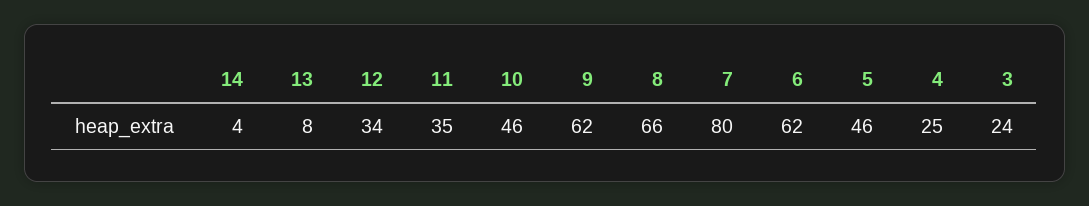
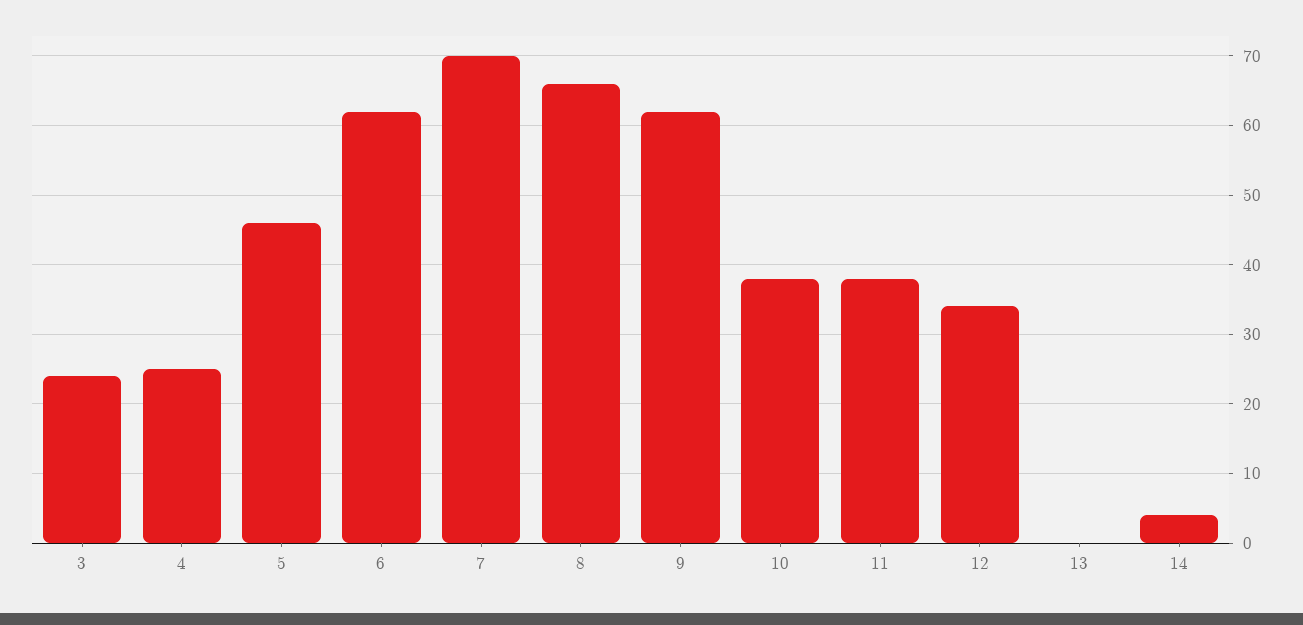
  {
    "14": 4,
-   "13": 8,
+   "13": 0,
    "12": 34,
-   "11": 35,
+   "11": 38,
-   "10": 46,
+   "10": 38,
    "9": 62,
    "8": 66,
-   "7": 80,
+   "7": 70,
    "6": 62,
    "5": 46,
    "4": 25,
    "3": 24
  }

